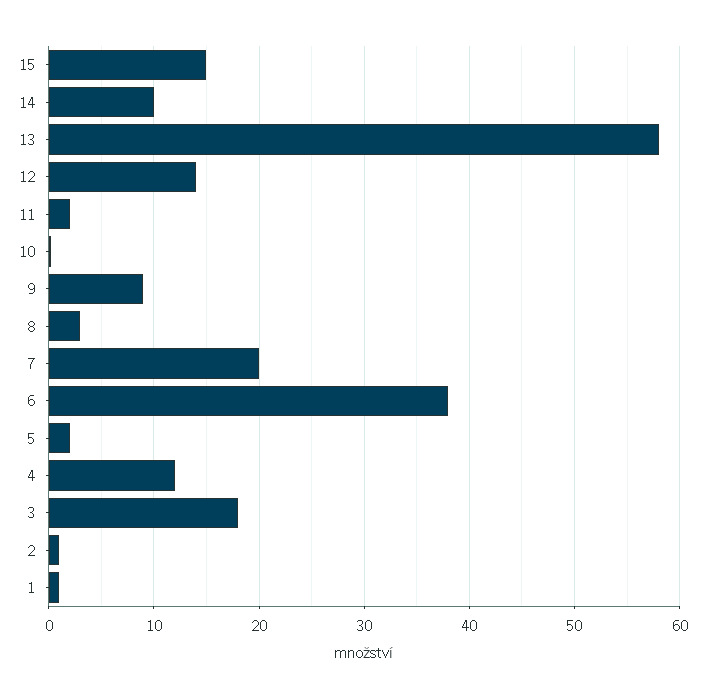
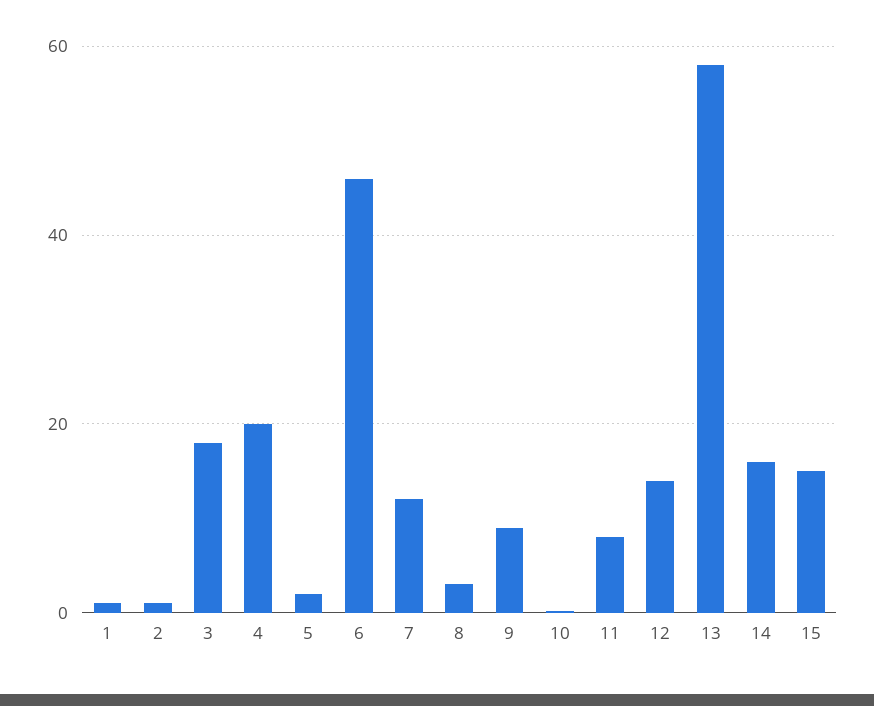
  {
    "15": 15,
-   "14": 10,
+   "14": 16,
    "13": 58,
    "12": 14,
-   "11": 2,
+   "11": 8,
    "10": 0,
    "9": 9,
    "8": 3,
-   "7": 20,
+   "7": 12,
-   "6": 38,
+   "6": 46,
    "5": 2,
-   "4": 12,
+   "4": 20,
    "3": 18,
    "2": 1,
    "1": 1
  }

